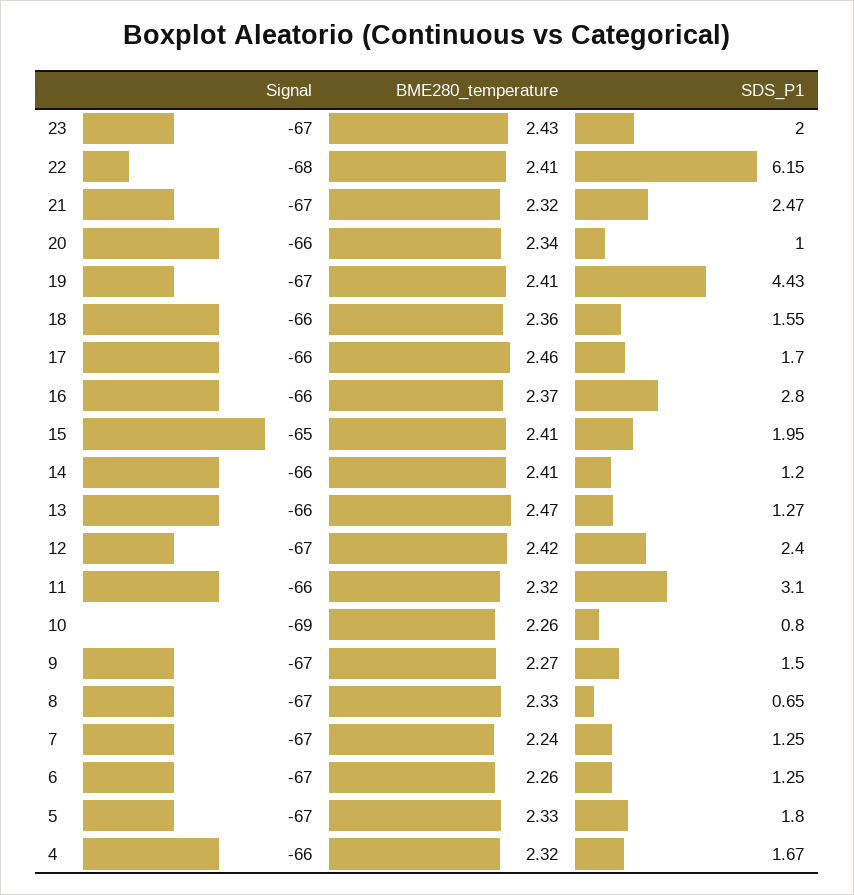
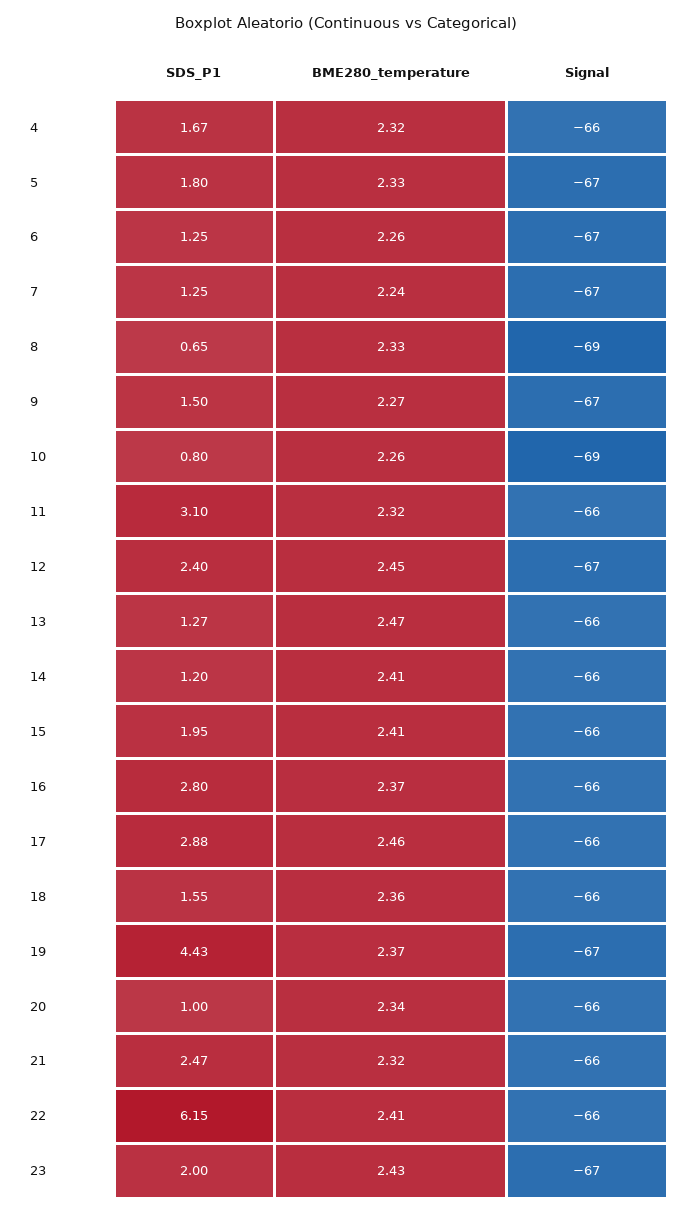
  {
    "Signal": {
      "23": -67,
-     "22": -68,
+     "22": -66,
-     "21": -67,
+     "21": -66,
      "20": -66,
      "19": -67,
      "18": -66,
      "17": -66,
      "16": -66,
-     "15": -65,
+     "15": -66,
      "14": -66,
      "13": -66,
      "12": -67,
      "11": -66,
      "10": -69,
      "9": -67,
-     "8": -67,
+     "8": -69,
      "7": -67,
      "6": -67,
      "5": -67,
      "4": -66
    },
    "BME280_temperature": {
      "23": 2.43,
      "22": 2.41,
      "21": 2.32,
      "20": 2.34,
-     "19": 2.41,
+     "19": 2.37,
      "18": 2.36,
      "17": 2.46,
      "16": 2.37,
      "15": 2.41,
      "14": 2.41,
      "13": 2.47,
-     "12": 2.42,
+     "12": 2.45,
      "11": 2.32,
      "10": 2.26,
      "9": 2.27,
      "8": 2.33,
      "7": 2.24,
      "6": 2.26,
      "5": 2.33,
      "4": 2.32
    },
    "SDS_P1": {
      "23": 2,
      "22": 6.15,
      "21": 2.47,
      "20": 1,
      "19": 4.43,
      "18": 1.55,
-     "17": 1.7,
+     "17": 2.88,
      "16": 2.8,
      "15": 1.95,
      "14": 1.2,
      "13": 1.27,
      "12": 2.4,
      "11": 3.1,
      "10": 0.8,
      "9": 1.5,
      "8": 0.65,
      "7": 1.25,
      "6": 1.25,
      "5": 1.8,
      "4": 1.67
    }
  }

